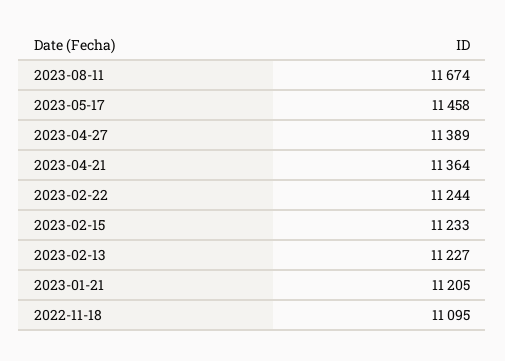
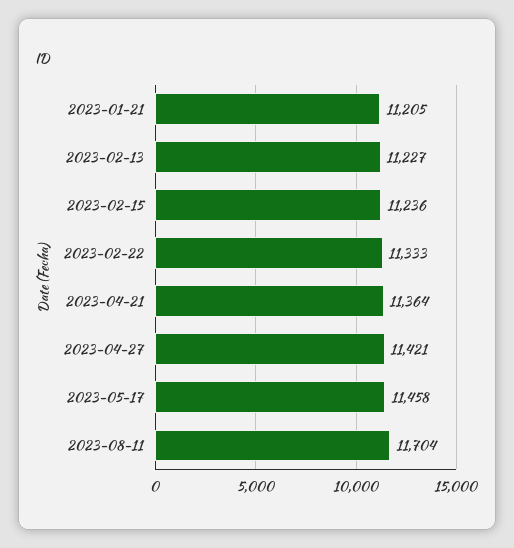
  {
-   "2023-08-11": 11674,
+   "2023-08-11": 11704,
    "2023-05-17": 11458,
-   "2023-04-27": 11389,
+   "2023-04-27": 11421,
    "2023-04-21": 11364,
-   "2023-02-22": 11244,
+   "2023-02-22": 11333,
-   "2023-02-15": 11233,
+   "2023-02-15": 11236,
    "2023-02-13": 11227,
-   "2023-01-21": 11205,
+   "2023-01-21": 11205
-   "2022-11-18": 11095
  }

